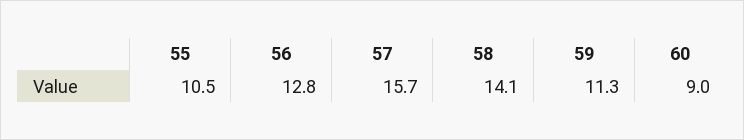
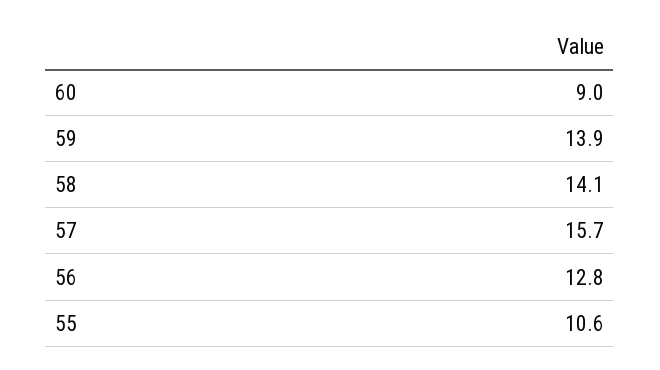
  {
-   "55": 10.5,
+   "55": 10.6,
    "56": 12.8,
    "57": 15.7,
    "58": 14.1,
-   "59": 11.3,
+   "59": 13.9,
    "60": 9
  }

